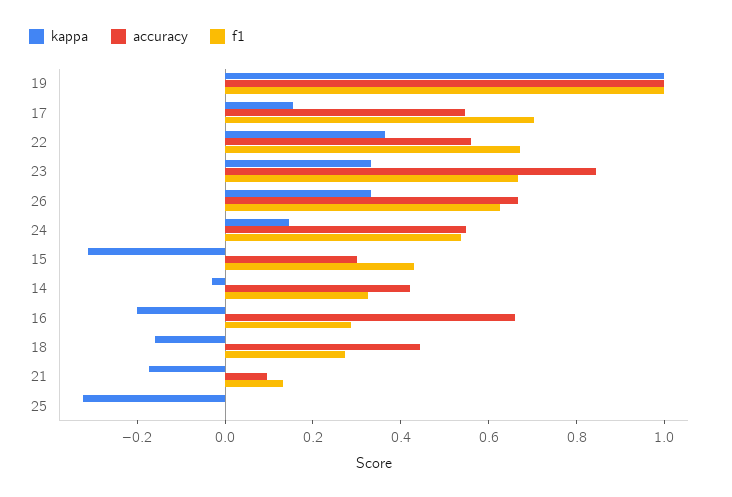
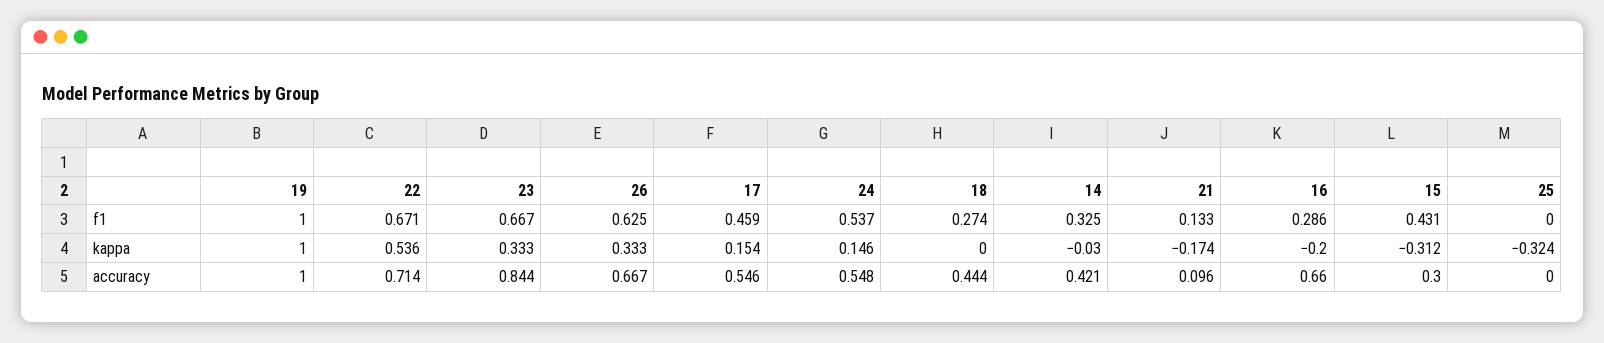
  {
    "kappa": {
      "19": 1,
      "17": 0.154,
-     "22": 0.35,
+     "22": 0.536,
      "23": 0.333,
      "26": 0.333,
      "24": 0.146,
      "15": -0.312,
      "14": -0.03,
      "16": -0.2,
-     "18": -0.15,
+     "18": 0,
      "21": -0.174,
      "25": -0.324
    },
    "accuracy": {
      "19": 1,
      "17": 0.546,
-     "22": 0.55,
+     "22": 0.714,
      "23": 0.844,
      "26": 0.667,
      "24": 0.548,
      "15": 0.3,
      "14": 0.421,
      "16": 0.66,
      "18": 0.444,
      "21": 0.096,
      "25": 0
    },
    "f1": {
      "19": 1,
-     "17": 0.7,
+     "17": 0.459,
      "22": 0.671,
      "23": 0.667,
      "26": 0.625,
      "24": 0.537,
      "15": 0.431,
      "14": 0.325,
      "16": 0.286,
      "18": 0.274,
      "21": 0.133,
      "25": 0
    }
  }

